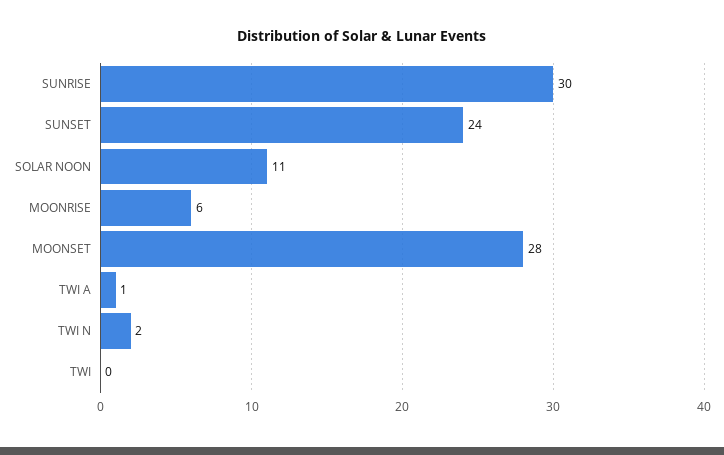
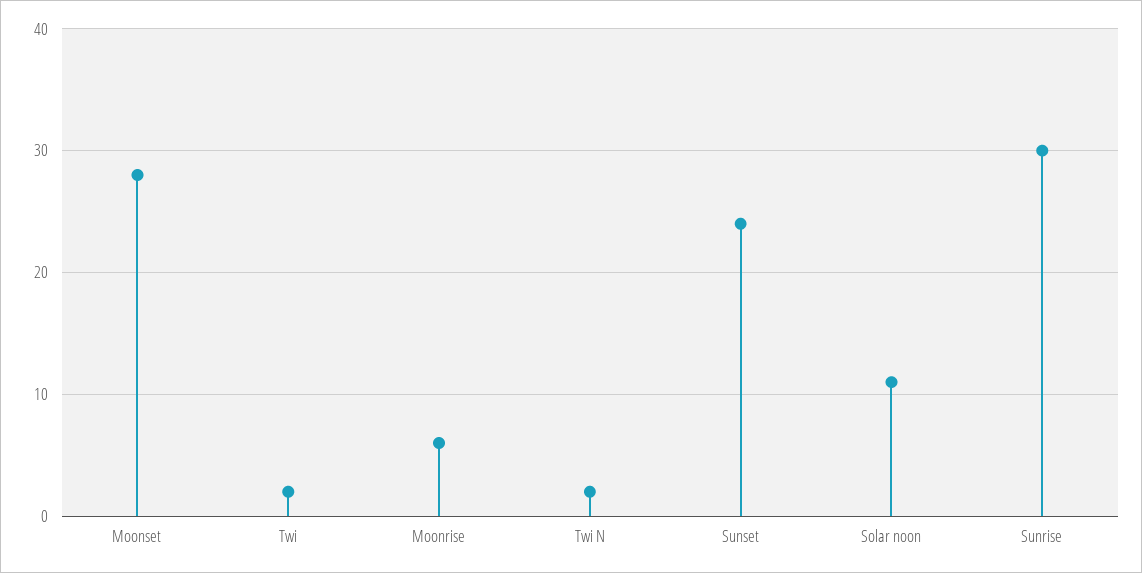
  {
    "SUNRISE": 30,
    "SUNSET": 24,
    "SOLAR NOON": 11,
    "MOONRISE": 6,
    "MOONSET": 28,
-   "TWI A": 1,
    "TWI N": 2,
-   "TWI": 0
+   "TWI": 2
  }

